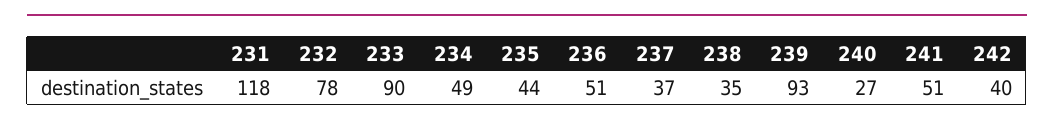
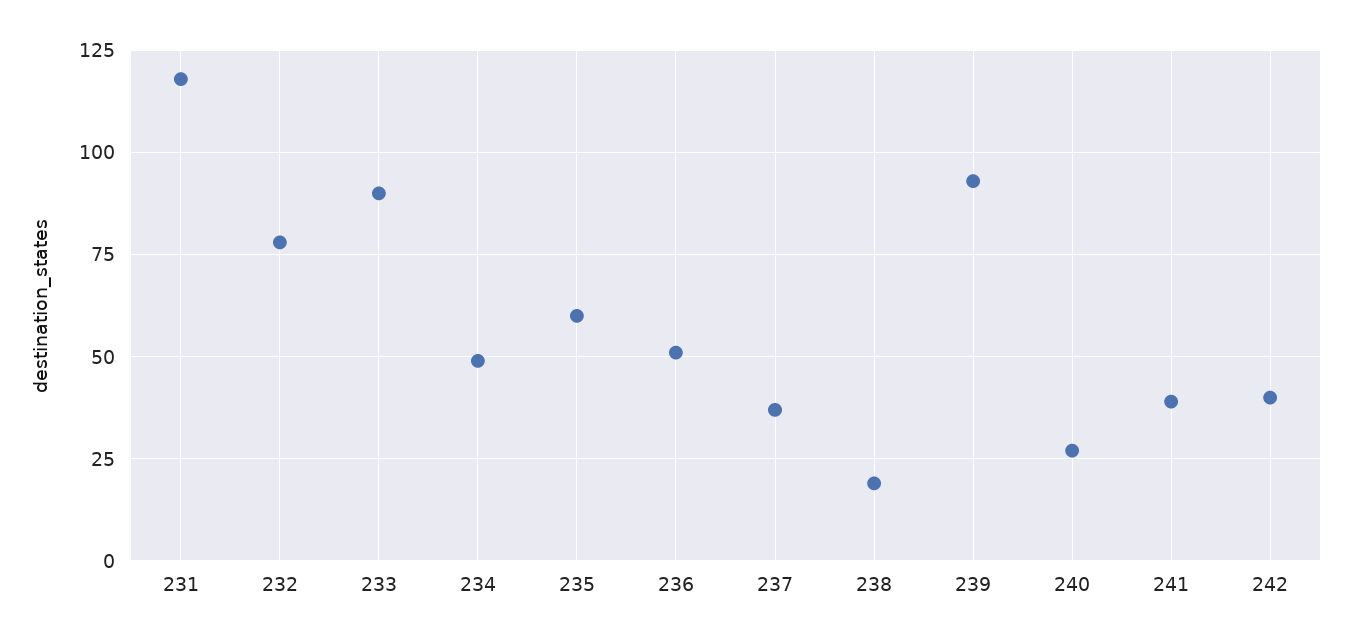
  {
    "231": 118,
    "232": 78,
    "233": 90,
    "234": 49,
-   "235": 44,
+   "235": 60,
    "236": 51,
    "237": 37,
-   "238": 35,
+   "238": 20,
    "239": 93,
    "240": 27,
-   "241": 51,
+   "241": 40,
    "242": 40
  }

